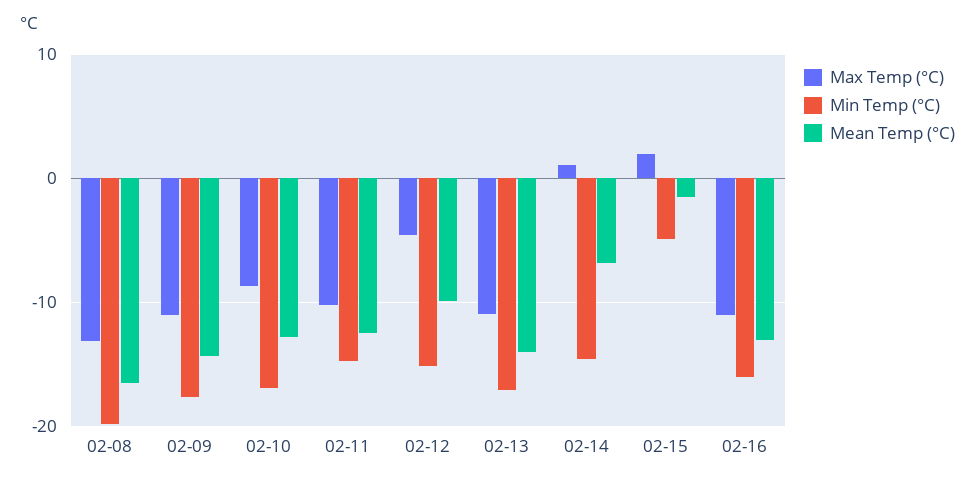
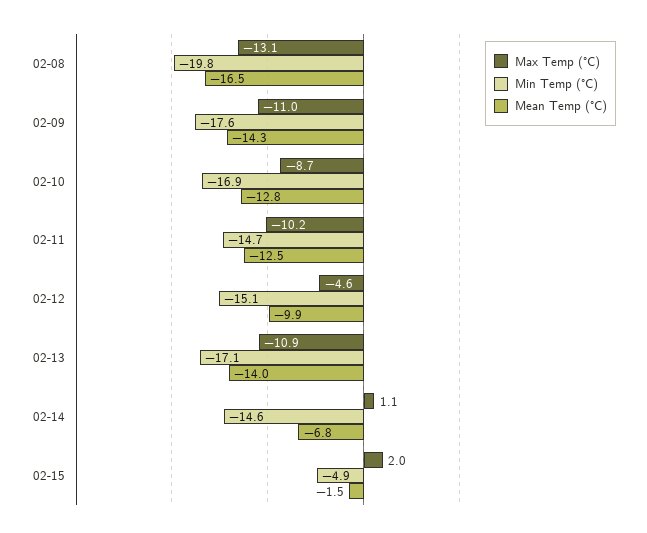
  {
    "Max Temp (°C)": {
      "02-08": -13.1,
      "02-09": -11,
      "02-10": -8.7,
      "02-11": -10.2,
      "02-12": -4.6,
      "02-13": -10.9,
      "02-14": 1.1,
-     "02-15": 2,
+     "02-15": 2
-     "02-16": -11
    },
    "Min Temp (°C)": {
      "02-08": -19.8,
      "02-09": -17.6,
      "02-10": -16.9,
      "02-11": -14.7,
      "02-12": -15.1,
      "02-13": -17.1,
      "02-14": -14.6,
-     "02-15": -4.9,
+     "02-15": -4.9
-     "02-16": -16
    },
    "Mean Temp (°C)": {
      "02-08": -16.5,
      "02-09": -14.3,
      "02-10": -12.8,
      "02-11": -12.5,
      "02-12": -9.9,
      "02-13": -14,
      "02-14": -6.8,
-     "02-15": -1.5,
+     "02-15": -1.5
-     "02-16": -13
    }
  }

